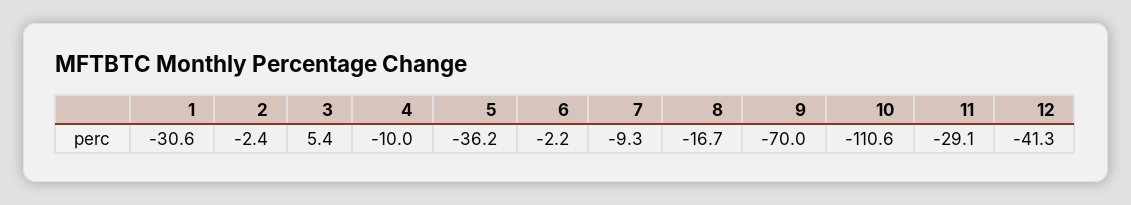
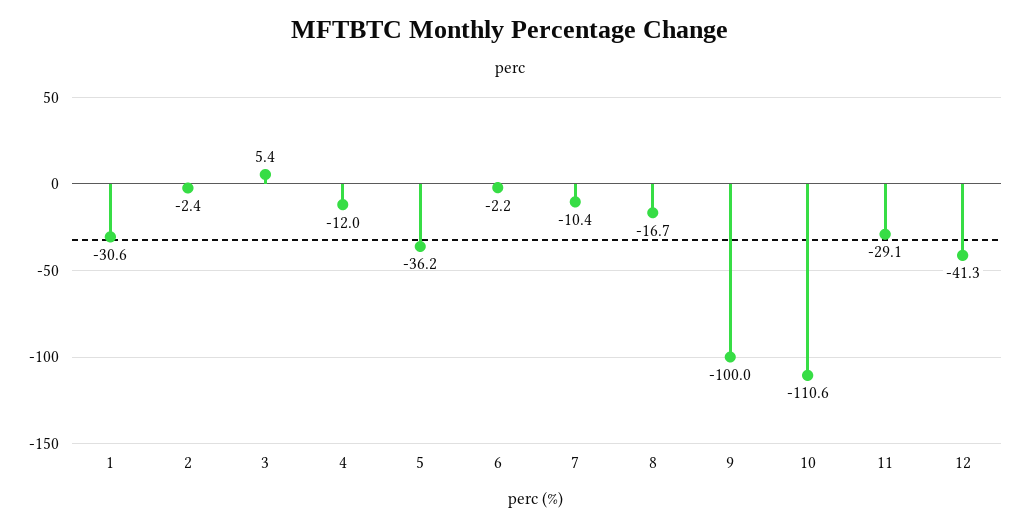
  {
    "1": -30.6,
    "2": -2.4,
    "3": 5.4,
-   "4": -10,
+   "4": -12,
    "5": -36.2,
    "6": -2.2,
-   "7": -9.3,
+   "7": -10.4,
    "8": -16.7,
-   "9": -70,
+   "9": -100,
    "10": -110.6,
    "11": -29.1,
    "12": -41.3
  }

